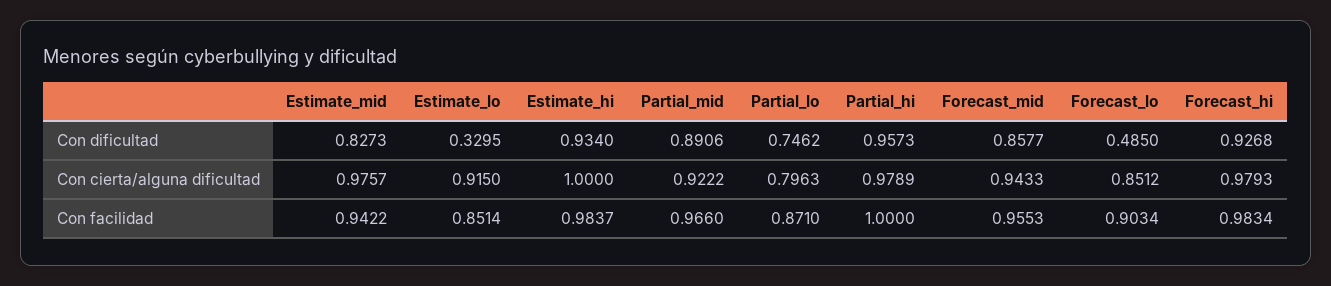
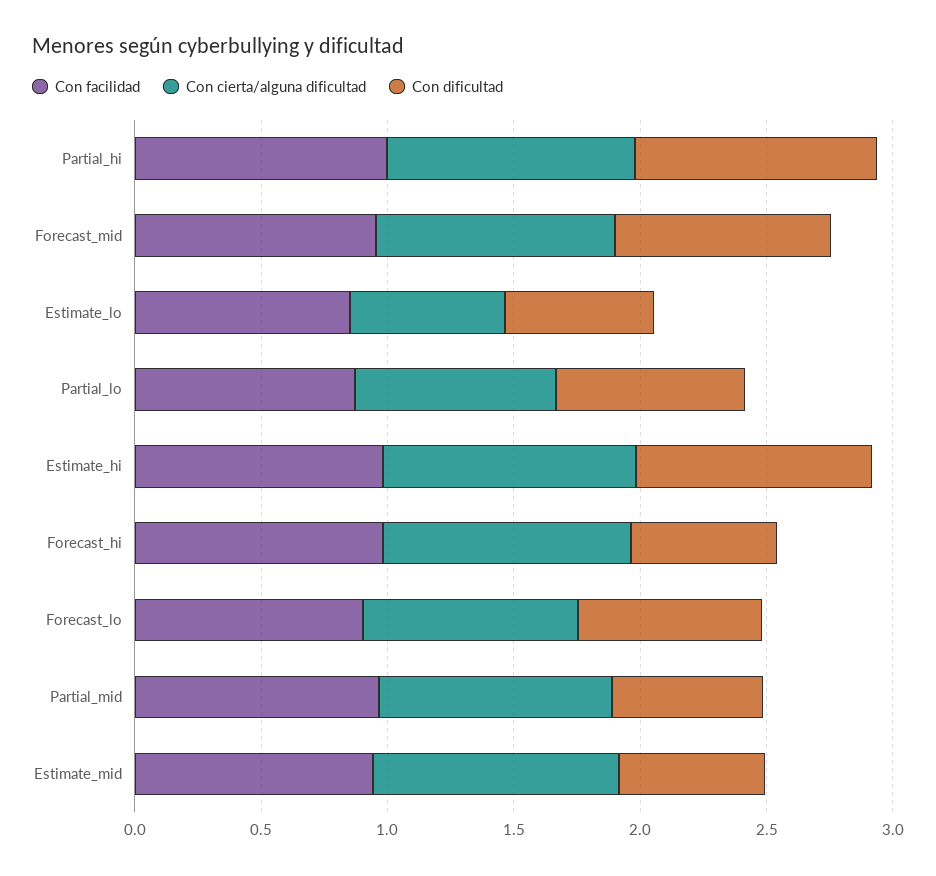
  {
    "Con dificultad": {
-     "Estimate_mid": 0.8273,
+     "Estimate_mid": 0.6,
-     "Estimate_lo": 0.3295,
+     "Estimate_lo": 0.6,
      "Estimate_hi": 0.934,
-     "Partial_mid": 0.8906,
+     "Partial_mid": 0.6,
      "Partial_lo": 0.7462,
      "Partial_hi": 0.9573,
      "Forecast_mid": 0.8577,
-     "Forecast_lo": 0.485,
+     "Forecast_lo": 0.7,
-     "Forecast_hi": 0.9268
+     "Forecast_hi": 0.6
    },
    "Con cierta/alguna dificultad": {
      "Estimate_mid": 0.9757,
-     "Estimate_lo": 0.915,
+     "Estimate_lo": 0.6,
      "Estimate_hi": 1,
      "Partial_mid": 0.9222,
      "Partial_lo": 0.7963,
      "Partial_hi": 0.9789,
      "Forecast_mid": 0.9433,
      "Forecast_lo": 0.8512,
      "Forecast_hi": 0.9793
    },
    "Con facilidad": {
      "Estimate_mid": 0.9422,
      "Estimate_lo": 0.8514,
      "Estimate_hi": 0.9837,
      "Partial_mid": 0.966,
      "Partial_lo": 0.871,
      "Partial_hi": 1,
      "Forecast_mid": 0.9553,
      "Forecast_lo": 0.9034,
      "Forecast_hi": 0.9834
    }
  }

